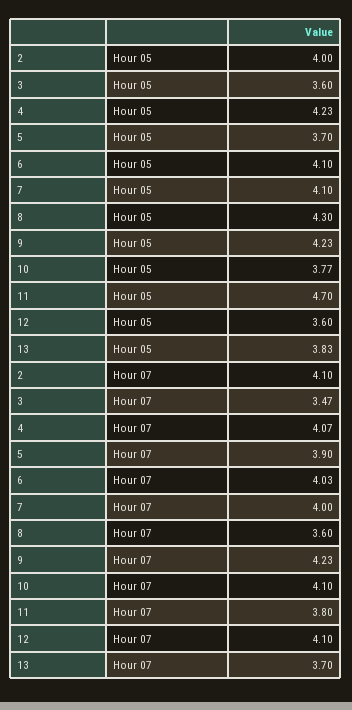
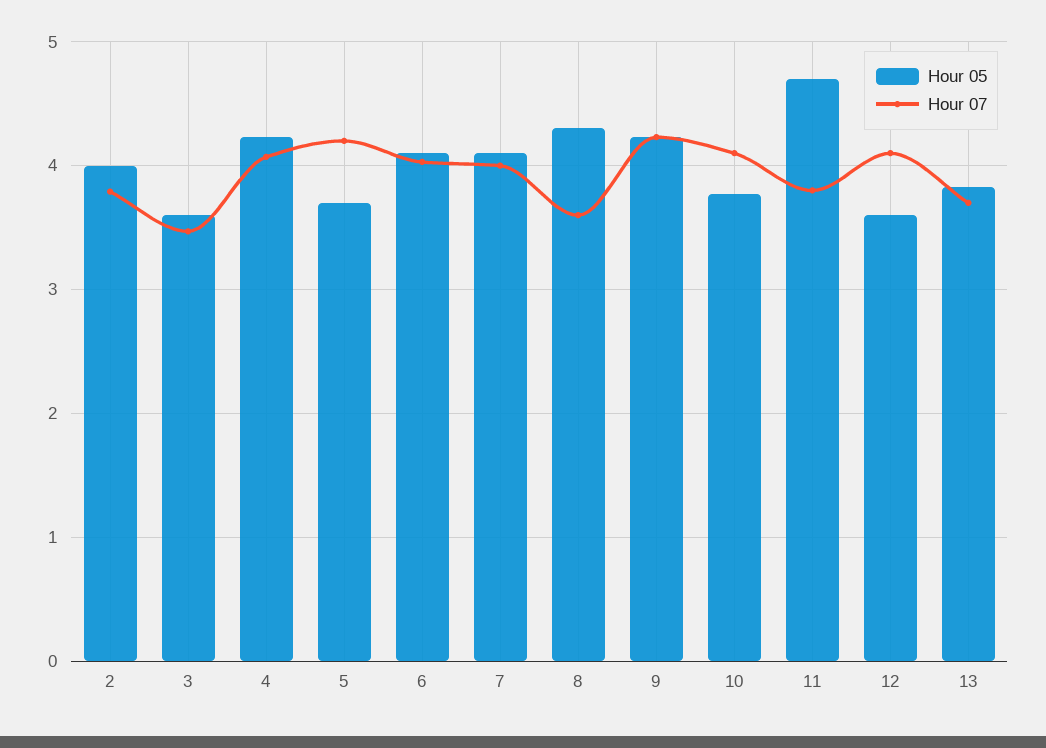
  {
    "Hour 05": {
      "2": 4,
      "3": 3.6,
      "4": 4.23,
      "5": 3.7,
      "6": 4.1,
      "7": 4.1,
      "8": 4.3,
      "9": 4.23,
      "10": 3.77,
      "11": 4.7,
      "12": 3.6,
      "13": 3.83
    },
    "Hour 07": {
-     "2": 4.1,
+     "2": 3.8,
      "3": 3.47,
      "4": 4.07,
-     "5": 3.9,
+     "5": 4.2,
      "6": 4.03,
      "7": 4,
      "8": 3.6,
      "9": 4.23,
      "10": 4.1,
      "11": 3.8,
      "12": 4.1,
      "13": 3.7
    }
  }

